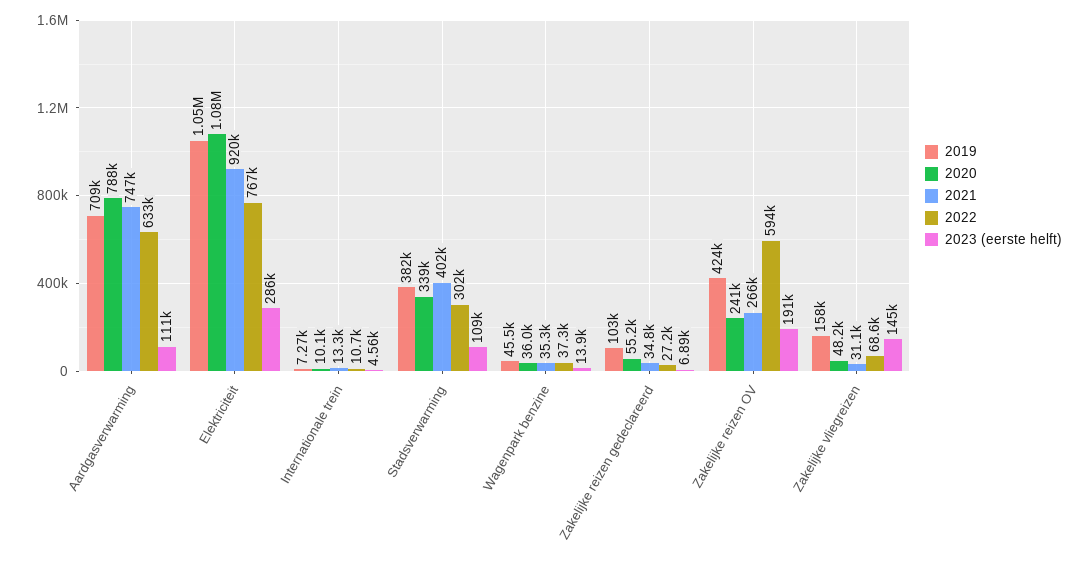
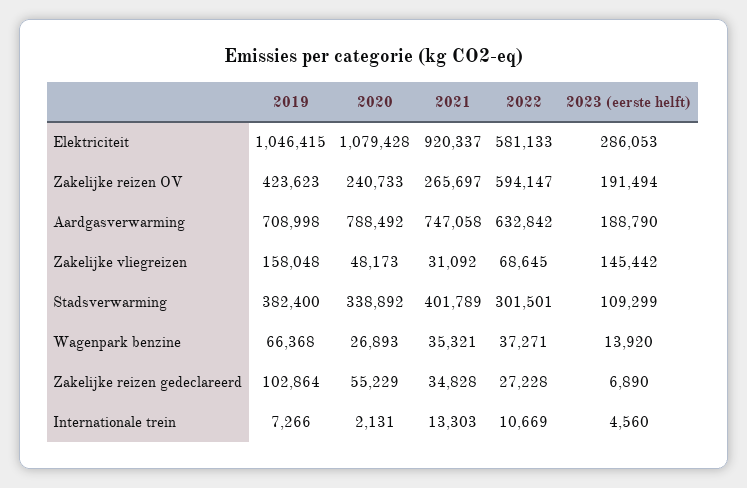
  {
    "2019": {
      "Aardgasverwarming": 708998,
      "Elektriciteit": 1046415,
      "Internationale trein": 7266,
      "Stadsverwarming": 382400,
-     "Wagenpark benzine": 45500,
+     "Wagenpark benzine": 66368,
      "Zakelijke reizen gedeclareerd": 102864,
      "Zakelijke reizen OV": 423623,
      "Zakelijke vliegreizen": 158048
    },
    "2020": {
      "Aardgasverwarming": 788492,
      "Elektriciteit": 1079428,
-     "Internationale trein": 10100,
+     "Internationale trein": 2131,
      "Stadsverwarming": 338892,
-     "Wagenpark benzine": 36000,
+     "Wagenpark benzine": 26893,
      "Zakelijke reizen gedeclareerd": 55229,
      "Zakelijke reizen OV": 240733,
      "Zakelijke vliegreizen": 48173
    },
    "2021": {
      "Aardgasverwarming": 747058,
      "Elektriciteit": 920337,
      "Internationale trein": 13303,
      "Stadsverwarming": 401789,
      "Wagenpark benzine": 35321,
      "Zakelijke reizen gedeclareerd": 34828,
      "Zakelijke reizen OV": 265697,
      "Zakelijke vliegreizen": 31092
    },
    "2022": {
      "Aardgasverwarming": 632842,
-     "Elektriciteit": 767000,
+     "Elektriciteit": 581133,
      "Internationale trein": 10669,
      "Stadsverwarming": 301501,
      "Wagenpark benzine": 37271,
      "Zakelijke reizen gedeclareerd": 27228,
      "Zakelijke reizen OV": 594147,
      "Zakelijke vliegreizen": 68645
    },
    "2023 (eerste helft)": {
-     "Aardgasverwarming": 111000,
+     "Aardgasverwarming": 188790,
      "Elektriciteit": 286053,
      "Internationale trein": 4560,
      "Stadsverwarming": 109299,
      "Wagenpark benzine": 13920,
      "Zakelijke reizen gedeclareerd": 6890,
      "Zakelijke reizen OV": 191494,
      "Zakelijke vliegreizen": 145442
    }
  }

